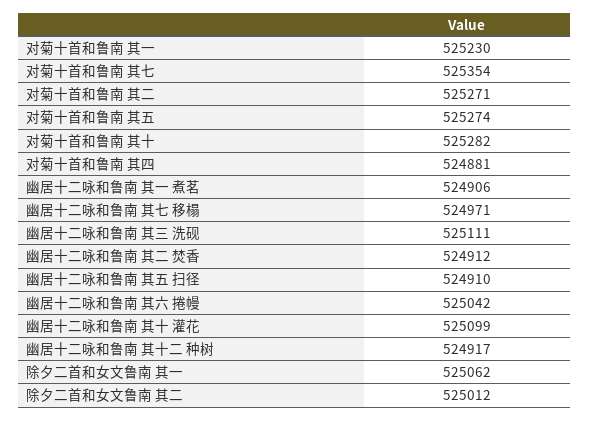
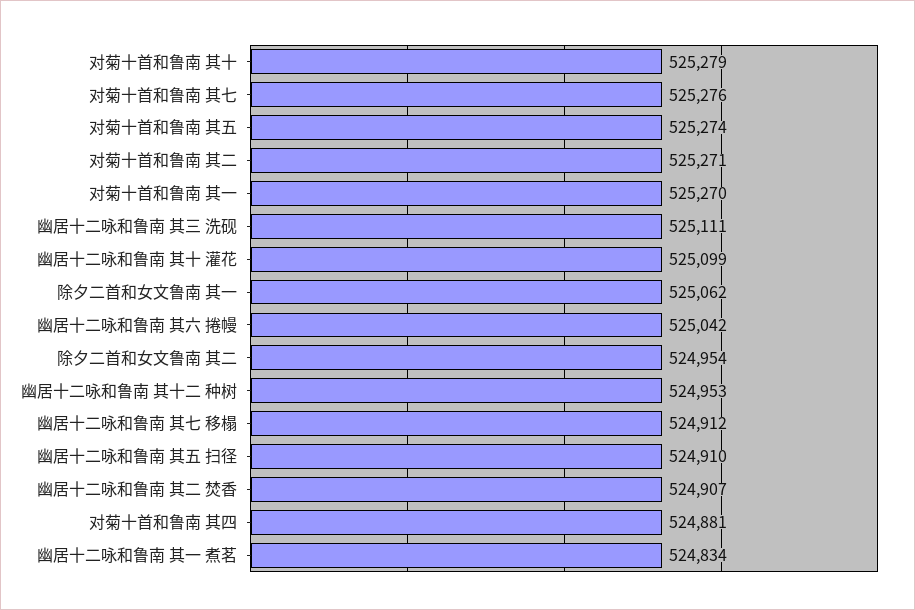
  {
-   "对菊十首和鲁南 其一": 525230,
+   "对菊十首和鲁南 其一": 525270,
-   "对菊十首和鲁南 其七": 525354,
+   "对菊十首和鲁南 其七": 525276,
    "对菊十首和鲁南 其二": 525271,
    "对菊十首和鲁南 其五": 525274,
-   "对菊十首和鲁南 其十": 525282,
+   "对菊十首和鲁南 其十": 525279,
    "对菊十首和鲁南 其四": 524881,
-   "幽居十二咏和鲁南 其一 煮茗": 524906,
+   "幽居十二咏和鲁南 其一 煮茗": 524834,
-   "幽居十二咏和鲁南 其七 移榻": 524971,
+   "幽居十二咏和鲁南 其七 移榻": 524912,
    "幽居十二咏和鲁南 其三 洗砚": 525111,
-   "幽居十二咏和鲁南 其二 焚香": 524912,
+   "幽居十二咏和鲁南 其二 焚香": 524907,
    "幽居十二咏和鲁南 其五 扫径": 524910,
    "幽居十二咏和鲁南 其六 捲幔": 525042,
    "幽居十二咏和鲁南 其十 灌花": 525099,
-   "幽居十二咏和鲁南 其十二 种树": 524917,
+   "幽居十二咏和鲁南 其十二 种树": 524953,
    "除夕二首和女文鲁南 其一": 525062,
-   "除夕二首和女文鲁南 其二": 525012
+   "除夕二首和女文鲁南 其二": 524954
  }

